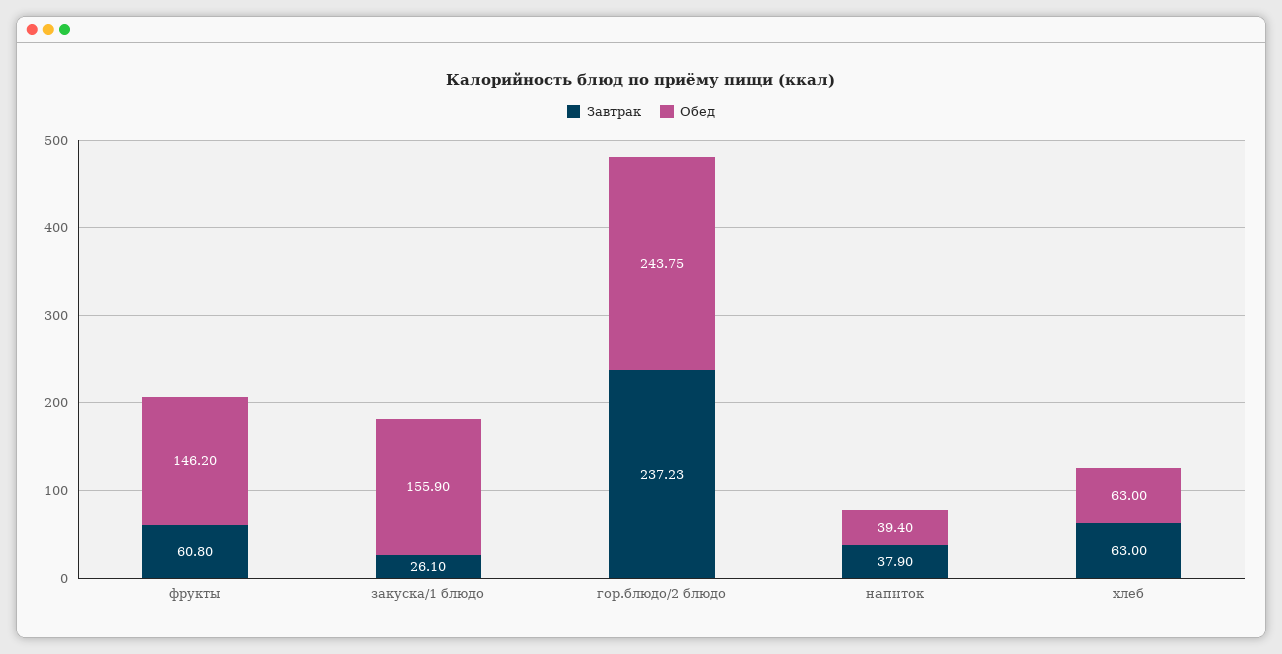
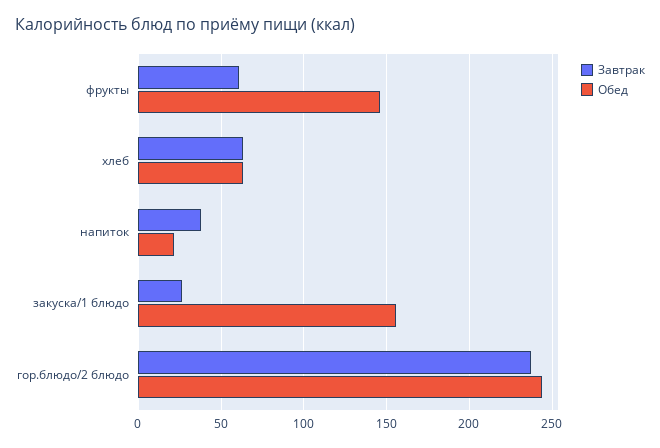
  {
    "Завтрак": {
      "фрукты": 60.8,
      "закуска/1 блюдо": 26.1,
      "гор.блюдо/2 блюдо": 237.23,
      "напиток": 37.9,
      "хлеб": 63
    },
    "Обед": {
      "фрукты": 146.2,
      "закуска/1 блюдо": 155.9,
      "гор.блюдо/2 блюдо": 243.75,
-     "напиток": 39.4,
+     "напиток": 20,
      "хлеб": 63
    }
  }

